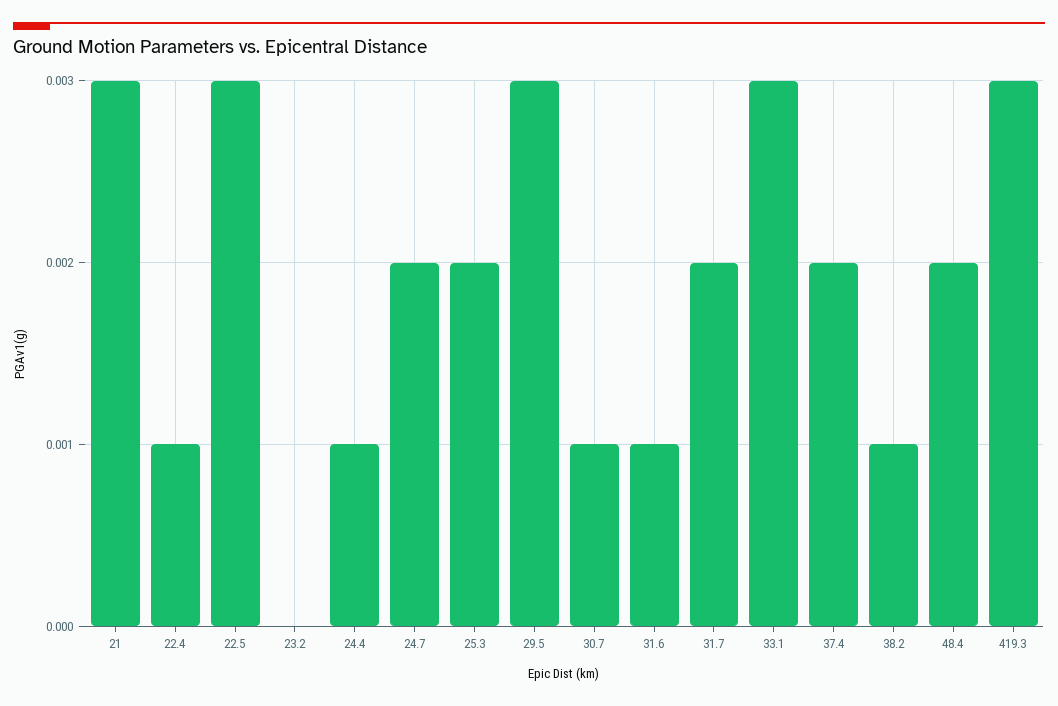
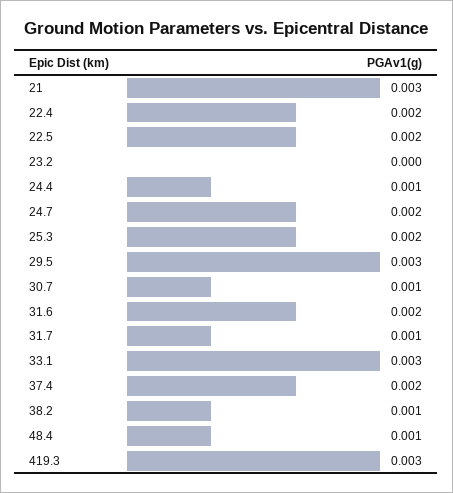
  {
    "21": 0.003,
-   "22.4": 0.001,
+   "22.4": 0.002,
-   "22.5": 0.003,
+   "22.5": 0.002,
    "23.2": 0,
    "24.4": 0.001,
    "24.7": 0.002,
    "25.3": 0.002,
    "29.5": 0.003,
    "30.7": 0.001,
-   "31.6": 0.001,
+   "31.6": 0.002,
-   "31.7": 0.002,
+   "31.7": 0.001,
    "33.1": 0.003,
    "37.4": 0.002,
    "38.2": 0.001,
-   "48.4": 0.002,
+   "48.4": 0.001,
    "419.3": 0.003
  }

